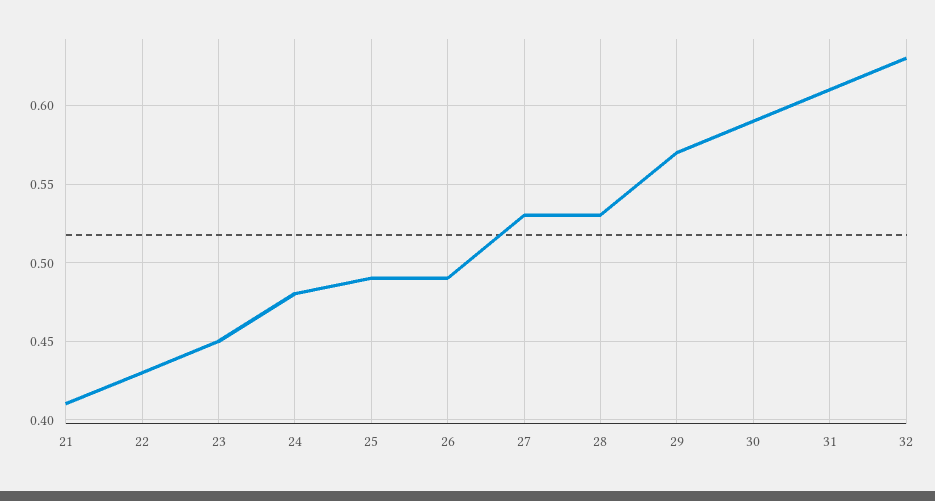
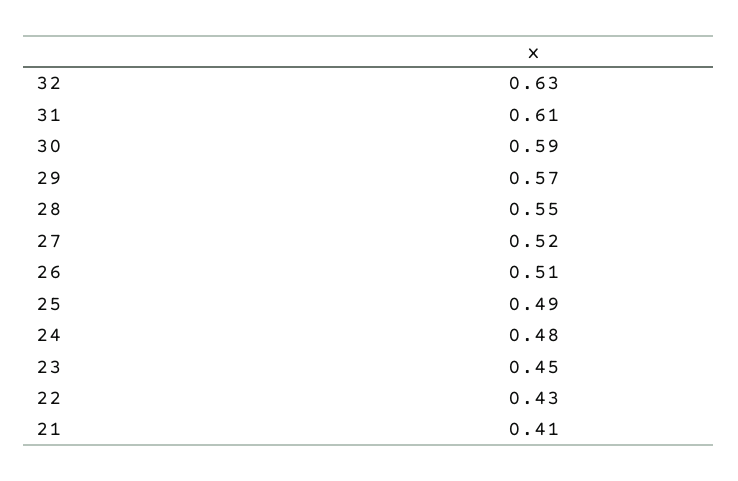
  {
    "21": 0.41,
    "22": 0.43,
    "23": 0.45,
    "24": 0.48,
    "25": 0.49,
-   "26": 0.49,
+   "26": 0.51,
-   "27": 0.53,
+   "27": 0.52,
-   "28": 0.53,
+   "28": 0.55,
    "29": 0.57,
    "30": 0.59,
    "31": 0.61,
    "32": 0.63
  }

